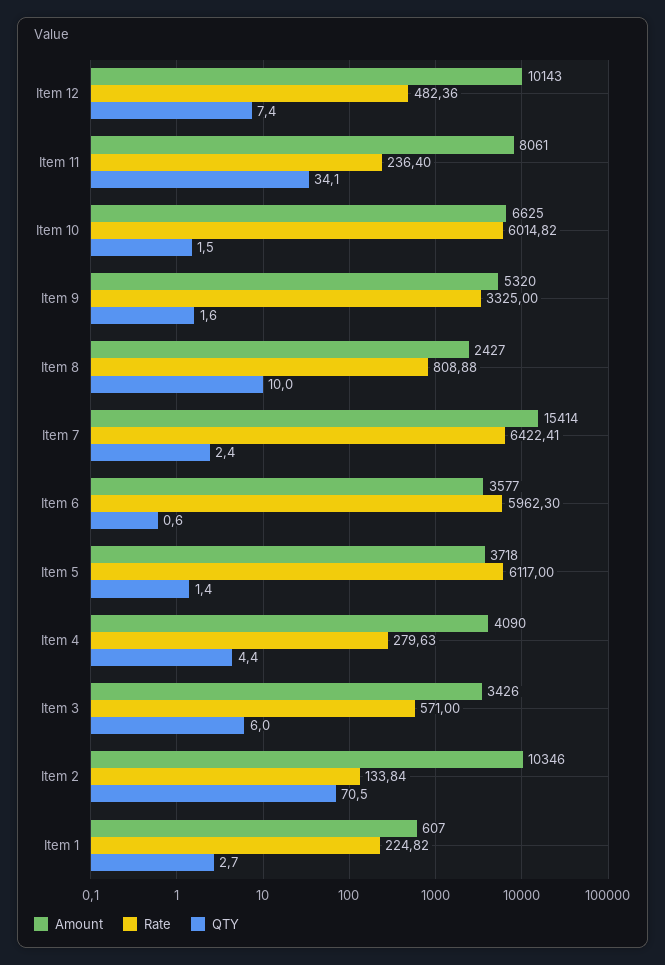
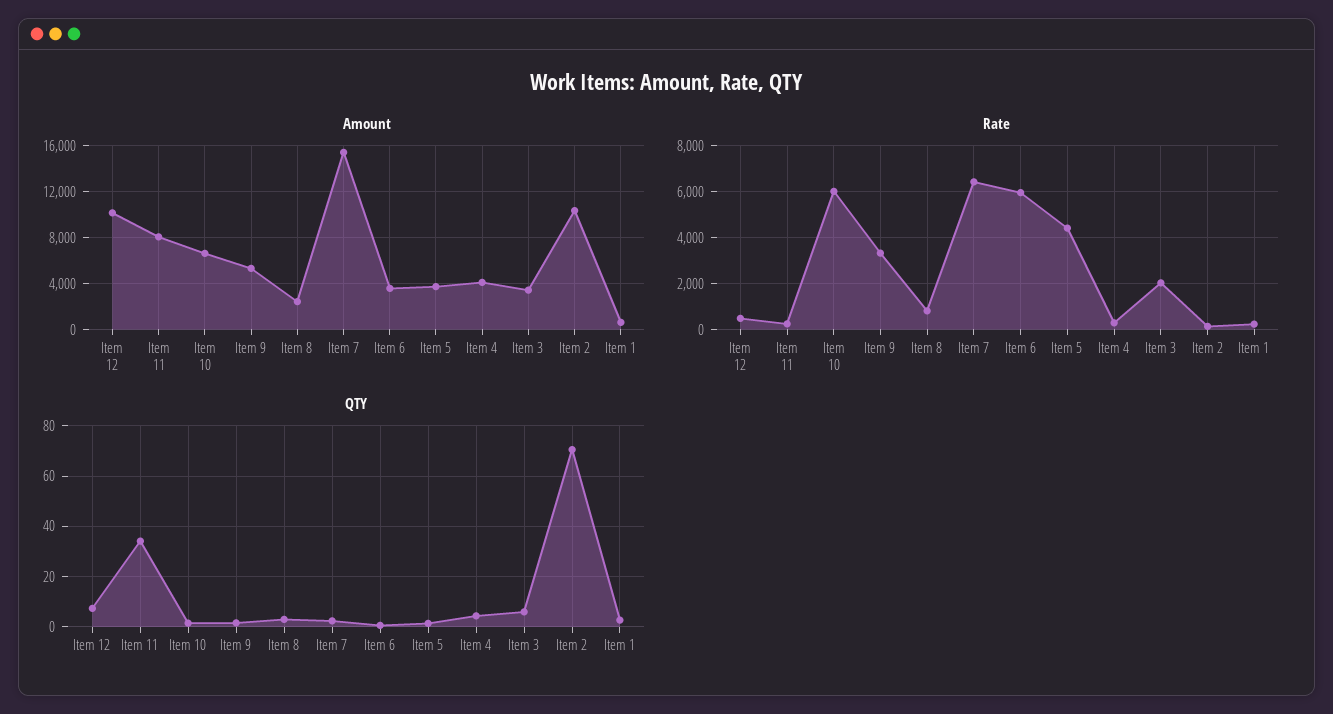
  {
    "Amount": {
      "Item 12": 10143,
      "Item 11": 8061,
      "Item 10": 6625,
      "Item 9": 5320,
      "Item 8": 2427,
      "Item 7": 15414,
      "Item 6": 3577,
      "Item 5": 3718,
      "Item 4": 4090,
      "Item 3": 3426,
      "Item 2": 10346,
      "Item 1": 607
    },
    "Rate": {
      "Item 12": 482.36,
      "Item 11": 236.4,
      "Item 10": 6014.82,
      "Item 9": 3325,
      "Item 8": 808.88,
      "Item 7": 6422.41,
      "Item 6": 5962.3,
-     "Item 5": 6117,
+     "Item 5": 4500,
      "Item 4": 279.63,
-     "Item 3": 571,
+     "Item 3": 2000,
      "Item 2": 133.84,
      "Item 1": 224.82
    },
    "QTY": {
      "Item 12": 7.4,
      "Item 11": 34.1,
      "Item 10": 1.5,
      "Item 9": 1.6,
-     "Item 8": 10,
+     "Item 8": 2.5,
      "Item 7": 2.4,
      "Item 6": 0.6,
      "Item 5": 1.4,
      "Item 4": 4.4,
      "Item 3": 6,
      "Item 2": 70.5,
      "Item 1": 2.7
    }
  }

